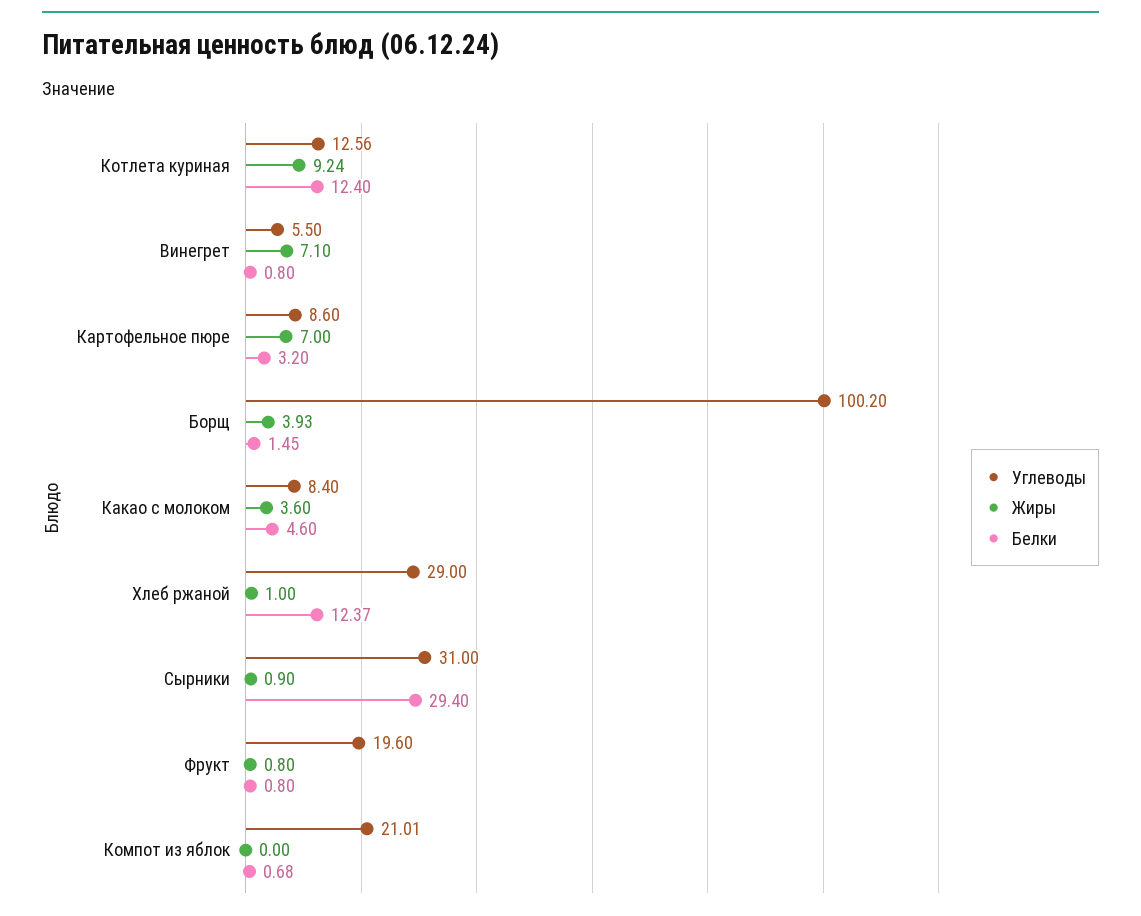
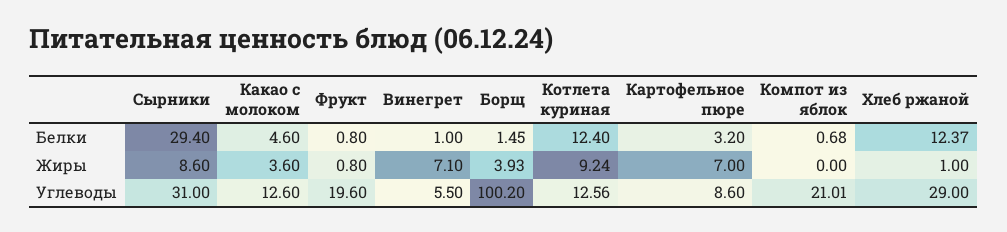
  {
    "Углеводы": {
      "Котлета куриная": 12.56,
      "Винегрет": 5.5,
      "Картофельное пюре": 8.6,
      "Борщ": 100.2,
-     "Какао с молоком": 8.4,
+     "Какао с молоком": 12.6,
      "Хлеб ржаной": 29,
      "Сырники": 31,
      "Фрукт": 19.6,
      "Компот из яблок": 21.01
    },
    "Жиры": {
      "Котлета куриная": 9.24,
      "Винегрет": 7.1,
      "Картофельное пюре": 7,
      "Борщ": 3.93,
      "Какао с молоком": 3.6,
      "Хлеб ржаной": 1,
-     "Сырники": 0.9,
+     "Сырники": 8.6,
      "Фрукт": 0.8,
      "Компот из яблок": 0
    },
    "Белки": {
      "Котлета куриная": 12.4,
-     "Винегрет": 0.8,
+     "Винегрет": 1,
      "Картофельное пюре": 3.2,
      "Борщ": 1.45,
      "Какао с молоком": 4.6,
      "Хлеб ржаной": 12.37,
      "Сырники": 29.4,
      "Фрукт": 0.8,
      "Компот из яблок": 0.68
    }
  }

